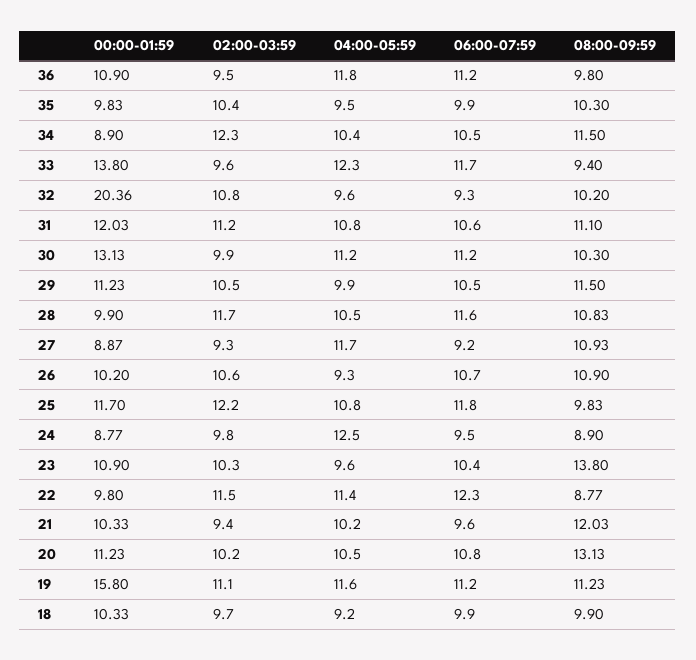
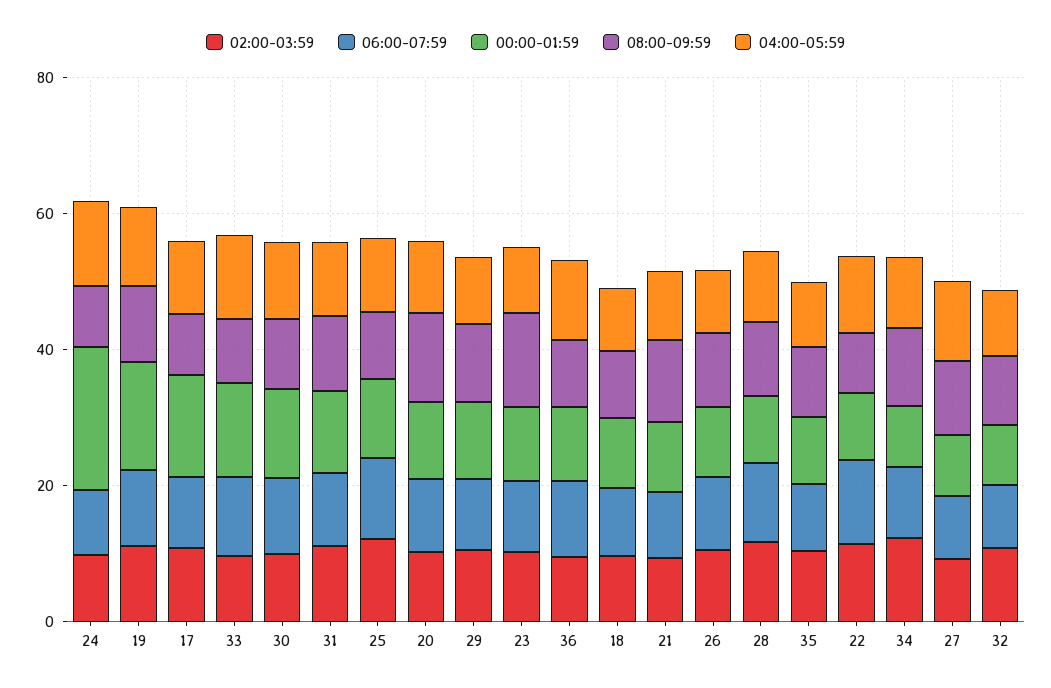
  {
    "00:00-01:59": {
      "36": 10.9,
      "35": 9.83,
      "34": 8.9,
      "33": 13.8,
-     "32": 20.36,
+     "32": 10,
      "31": 12.03,
      "30": 13.13,
      "29": 11.23,
      "28": 9.9,
      "27": 8.87,
      "26": 10.2,
      "25": 11.7,
-     "24": 8.77,
+     "24": 20,
      "23": 10.9,
      "22": 9.8,
      "21": 10.33,
      "20": 11.23,
      "19": 15.8,
-     "18": 10.33
+     "18": 10.33,
+     "17": 15
    },
    "02:00-03:59": {
      "36": 9.5,
      "35": 10.4,
      "34": 12.3,
      "33": 9.6,
      "32": 10.8,
      "31": 11.2,
      "30": 9.9,
      "29": 10.5,
      "28": 11.7,
      "27": 9.3,
      "26": 10.6,
      "25": 12.2,
      "24": 9.8,
      "23": 10.3,
      "22": 11.5,
      "21": 9.4,
      "20": 10.2,
      "19": 11.1,
-     "18": 9.7
+     "18": 9.7,
+     "17": 10
    },
    "04:00-05:59": {
      "36": 11.8,
      "35": 9.5,
      "34": 10.4,
      "33": 12.3,
      "32": 9.6,
      "31": 10.8,
      "30": 11.2,
      "29": 9.9,
      "28": 10.5,
      "27": 11.7,
      "26": 9.3,
      "25": 10.8,
      "24": 12.5,
      "23": 9.6,
      "22": 11.4,
      "21": 10.2,
      "20": 10.5,
      "19": 11.6,
-     "18": 9.2
+     "18": 9.2,
+     "17": 10
    },
    "06:00-07:59": {
      "36": 11.2,
      "35": 9.9,
      "34": 10.5,
      "33": 11.7,
      "32": 9.3,
      "31": 10.6,
      "30": 11.2,
      "29": 10.5,
      "28": 11.6,
      "27": 9.2,
      "26": 10.7,
      "25": 11.8,
      "24": 9.5,
      "23": 10.4,
      "22": 12.3,
      "21": 9.6,
      "20": 10.8,
      "19": 11.2,
-     "18": 9.9
+     "18": 9.9,
+     "17": 10
    },
    "08:00-09:59": {
      "36": 9.8,
      "35": 10.3,
      "34": 11.5,
      "33": 9.4,
      "32": 10.2,
      "31": 11.1,
      "30": 10.3,
      "29": 11.5,
      "28": 10.83,
      "27": 10.93,
      "26": 10.9,
      "25": 9.83,
      "24": 8.9,
      "23": 13.8,
      "22": 8.77,
      "21": 12.03,
      "20": 13.13,
      "19": 11.23,
-     "18": 9.9
+     "18": 9.9,
+     "17": 10
    }
  }

